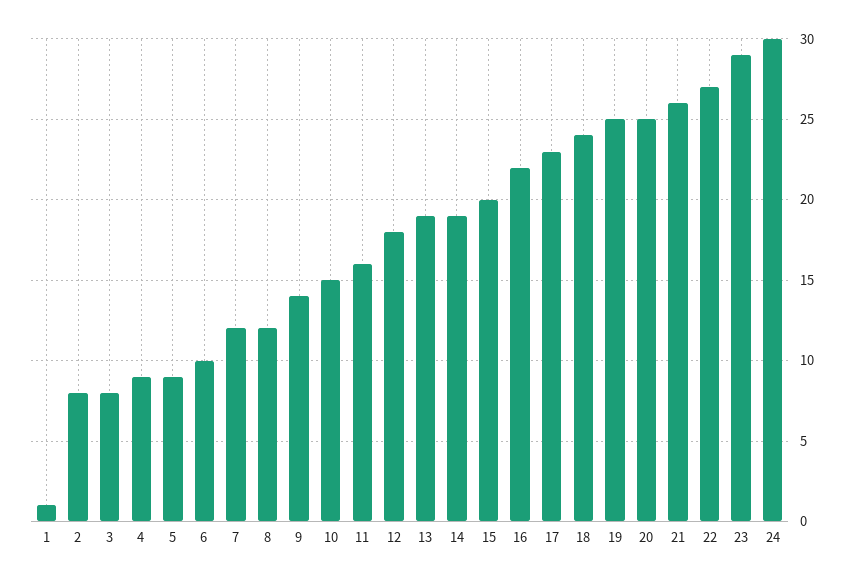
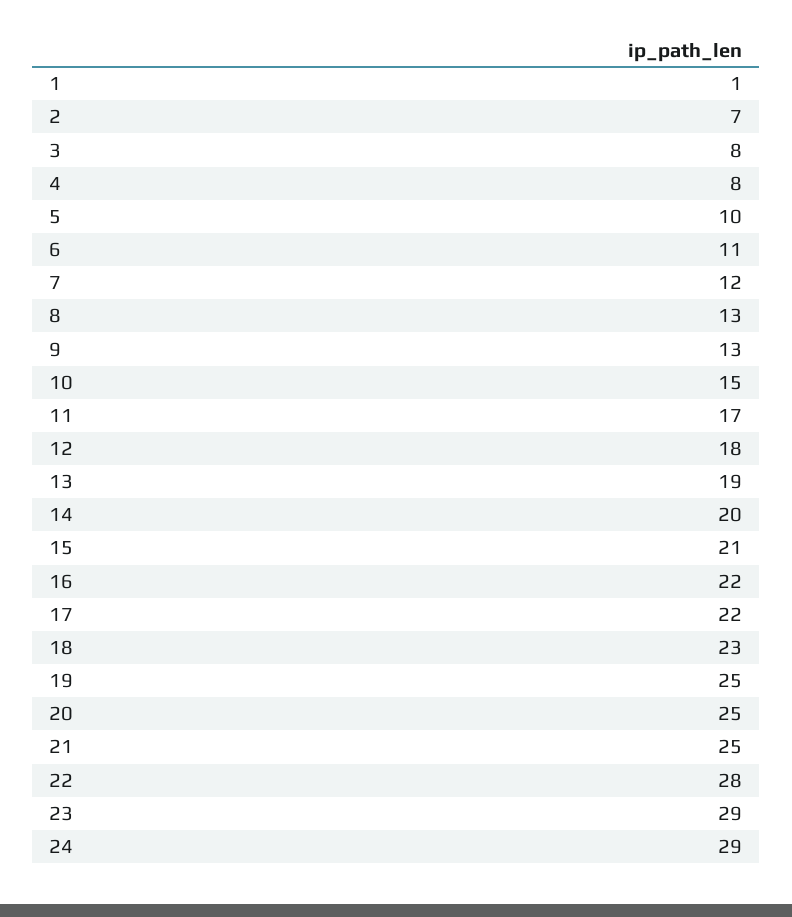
  {
    "1": 1,
-   "2": 8,
+   "2": 7,
    "3": 8,
-   "4": 9,
+   "4": 8,
-   "5": 9,
+   "5": 10,
-   "6": 10,
+   "6": 11,
    "7": 12,
-   "8": 12,
+   "8": 13,
-   "9": 14,
+   "9": 13,
    "10": 15,
-   "11": 16,
+   "11": 17,
    "12": 18,
    "13": 19,
-   "14": 19,
+   "14": 20,
-   "15": 20,
+   "15": 21,
    "16": 22,
-   "17": 23,
+   "17": 22,
-   "18": 24,
+   "18": 23,
    "19": 25,
    "20": 25,
-   "21": 26,
+   "21": 25,
-   "22": 27,
+   "22": 28,
    "23": 29,
-   "24": 30
+   "24": 29
  }

